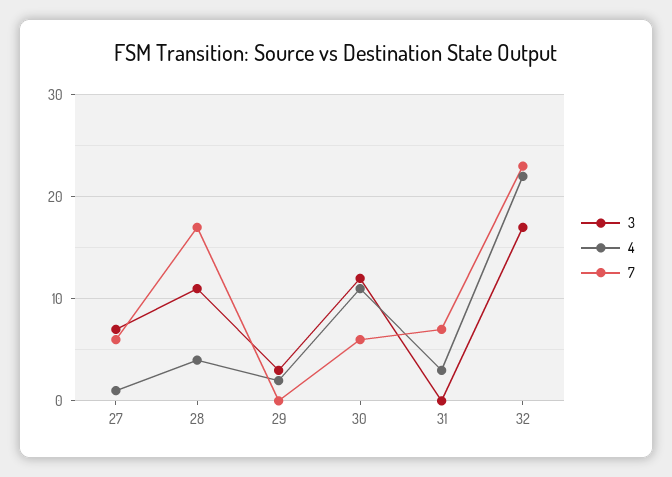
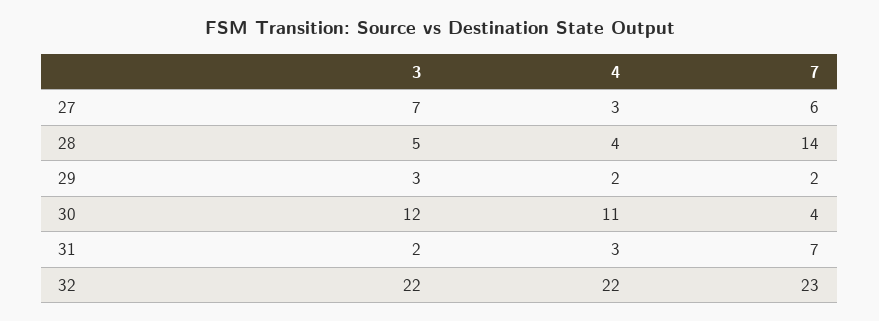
  {
    "3": {
      "27": 7,
-     "28": 11,
+     "28": 5,
      "29": 3,
      "30": 12,
-     "31": 0,
+     "31": 2,
-     "32": 17
+     "32": 22
    },
    "4": {
-     "27": 1,
+     "27": 3,
      "28": 4,
      "29": 2,
      "30": 11,
      "31": 3,
      "32": 22
    },
    "7": {
      "27": 6,
-     "28": 17,
+     "28": 14,
-     "29": 0,
+     "29": 2,
-     "30": 6,
+     "30": 4,
      "31": 7,
      "32": 23
    }
  }

